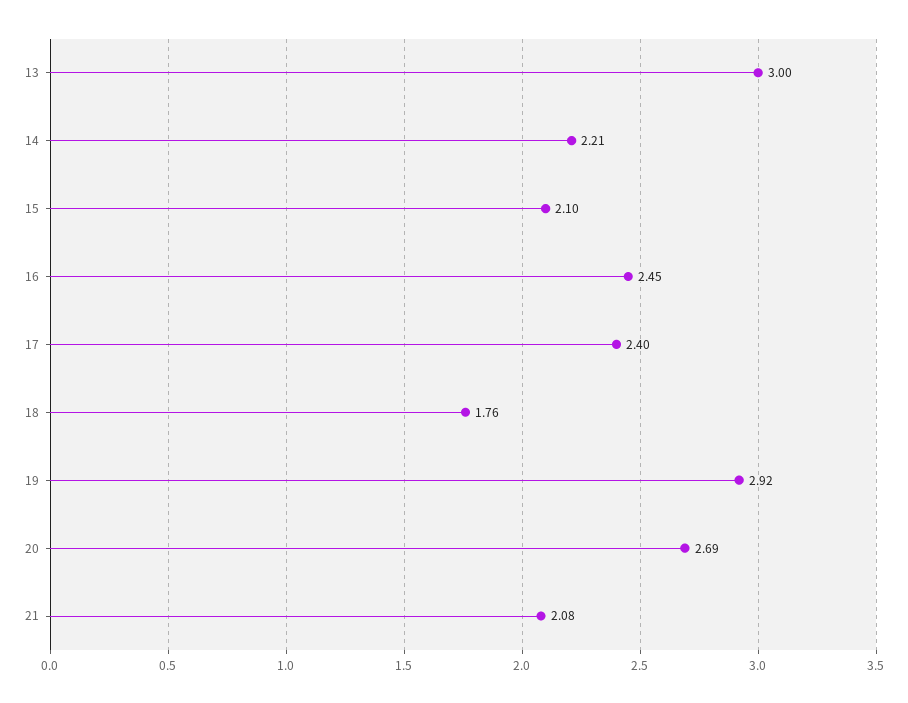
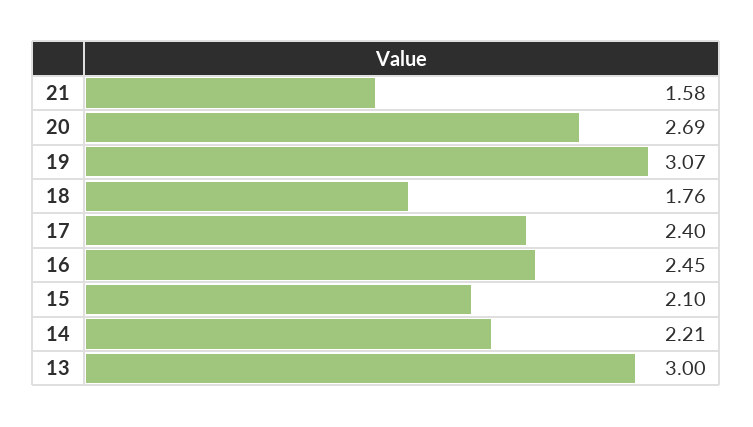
  {
    "13": 3,
    "14": 2.21,
    "15": 2.1,
    "16": 2.45,
    "17": 2.4,
    "18": 1.76,
-   "19": 2.92,
+   "19": 3.07,
    "20": 2.69,
-   "21": 2.08
+   "21": 1.58
  }

